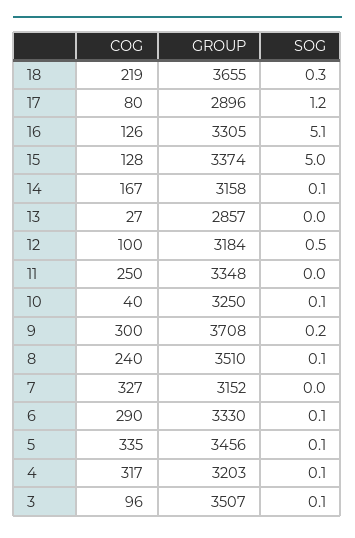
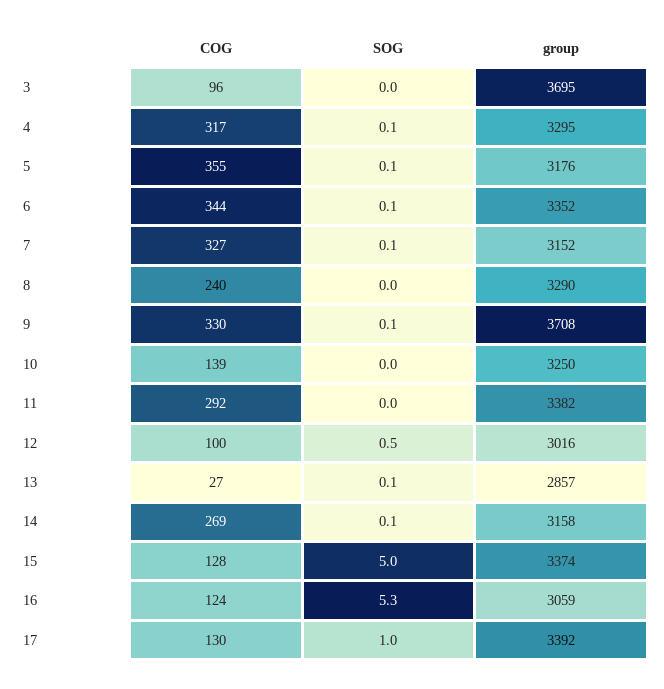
  {
    "COG": {
-     "18": 219,
-     "17": 80,
+     "17": 130,
-     "16": 126,
+     "16": 124,
      "15": 128,
-     "14": 167,
+     "14": 269,
      "13": 27,
      "12": 100,
-     "11": 250,
+     "11": 292,
-     "10": 40,
+     "10": 139,
-     "9": 300,
+     "9": 330,
      "8": 240,
      "7": 327,
-     "6": 290,
+     "6": 344,
-     "5": 335,
+     "5": 355,
      "4": 317,
      "3": 96
    },
    "GROUP": {
-     "18": 3655,
-     "17": 2896,
+     "17": 3392,
-     "16": 3305,
+     "16": 3059,
      "15": 3374,
      "14": 3158,
      "13": 2857,
-     "12": 3184,
+     "12": 3016,
-     "11": 3348,
+     "11": 3382,
      "10": 3250,
      "9": 3708,
-     "8": 3510,
+     "8": 3290,
      "7": 3152,
-     "6": 3330,
+     "6": 3352,
-     "5": 3456,
+     "5": 3176,
-     "4": 3203,
+     "4": 3295,
-     "3": 3507
+     "3": 3695
    },
    "SOG": {
-     "18": 0.3,
-     "17": 1.2,
+     "17": 1,
-     "16": 5.1,
+     "16": 5.3,
      "15": 5,
      "14": 0.1,
-     "13": 0,
+     "13": 0.1,
      "12": 0.5,
      "11": 0,
-     "10": 0.1,
+     "10": 0,
-     "9": 0.2,
+     "9": 0.1,
-     "8": 0.1,
+     "8": 0,
-     "7": 0,
+     "7": 0.1,
      "6": 0.1,
      "5": 0.1,
      "4": 0.1,
-     "3": 0.1
+     "3": 0
    }
  }

